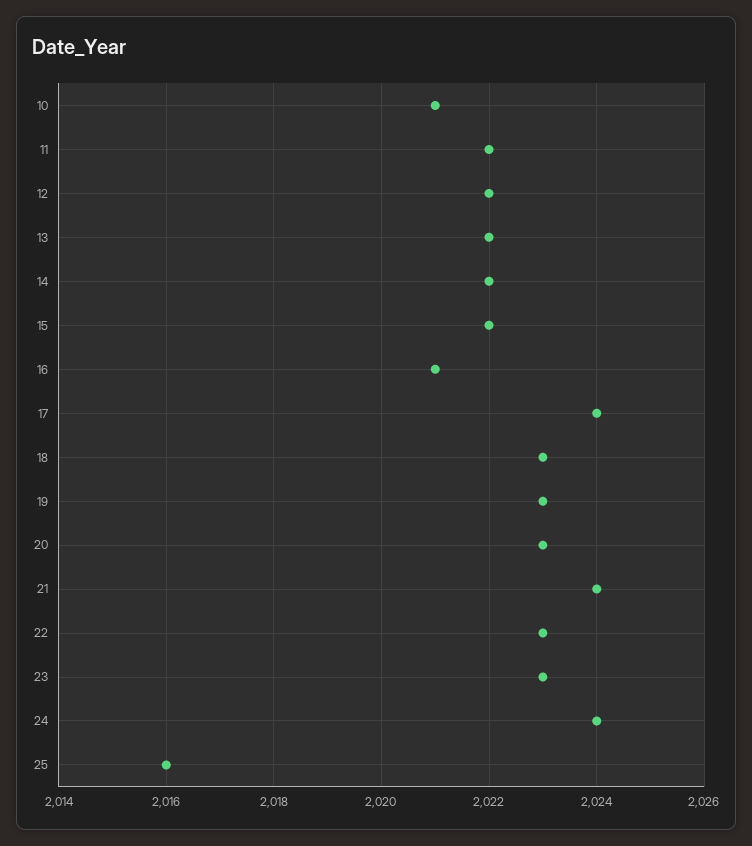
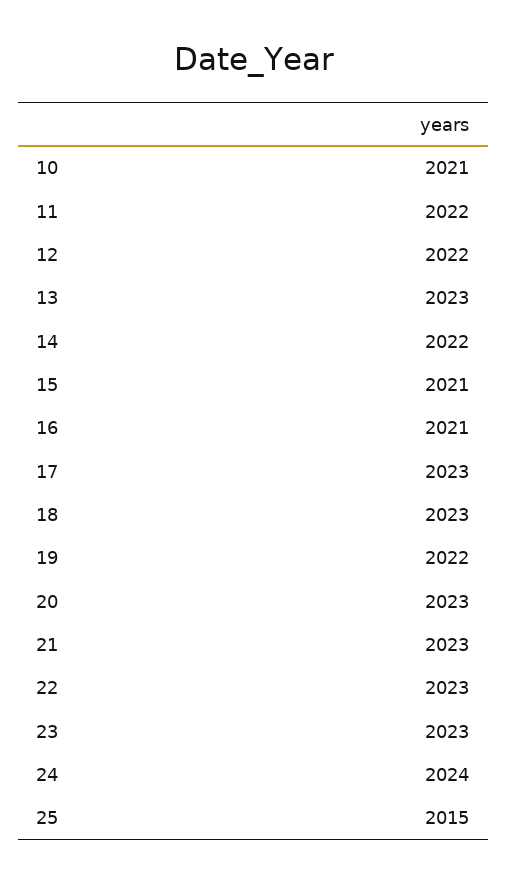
  {
    "10": 2021,
    "11": 2022,
    "12": 2022,
-   "13": 2022,
+   "13": 2023,
    "14": 2022,
-   "15": 2022,
+   "15": 2021,
    "16": 2021,
-   "17": 2024,
+   "17": 2023,
    "18": 2023,
-   "19": 2023,
+   "19": 2022,
    "20": 2023,
-   "21": 2024,
+   "21": 2023,
    "22": 2023,
    "23": 2023,
    "24": 2024,
-   "25": 2016
+   "25": 2015
  }

